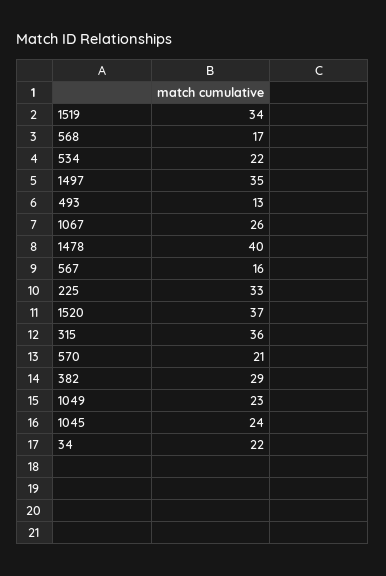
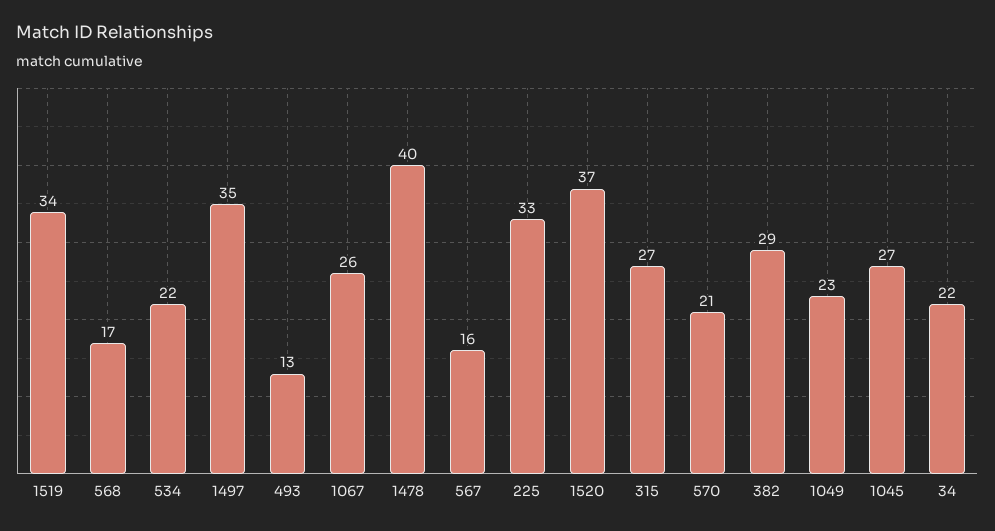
  {
    "1519": 34,
    "568": 17,
    "534": 22,
    "1497": 35,
    "493": 13,
    "1067": 26,
    "1478": 40,
    "567": 16,
    "225": 33,
    "1520": 37,
-   "315": 36,
+   "315": 27,
    "570": 21,
    "382": 29,
    "1049": 23,
-   "1045": 24,
+   "1045": 27,
    "34": 22
  }

